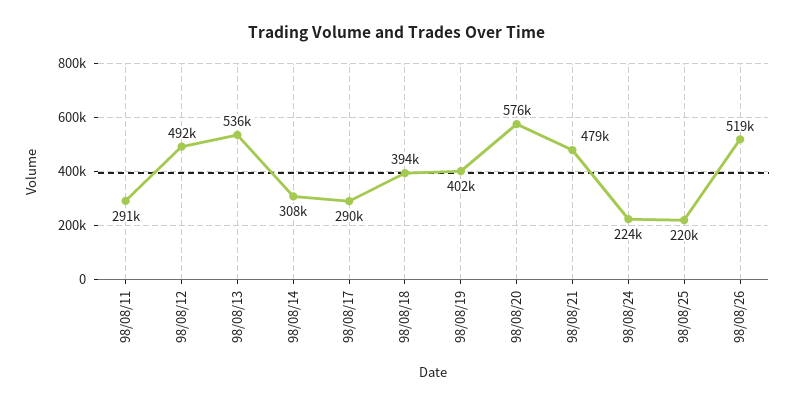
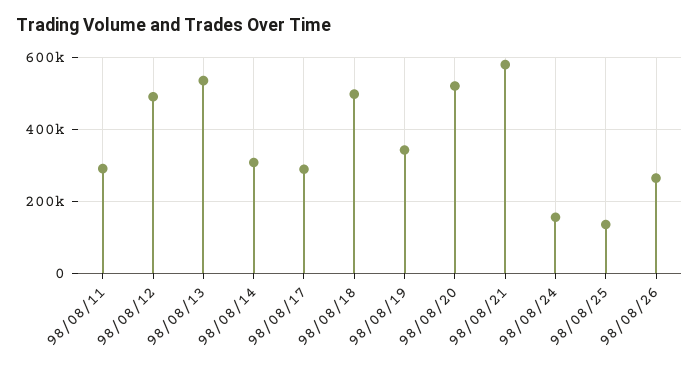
  {
    "98/08/11": 291000,
    "98/08/12": 492000,
    "98/08/13": 536000,
    "98/08/14": 308000,
    "98/08/17": 290000,
-   "98/08/18": 394000,
+   "98/08/18": 500000,
-   "98/08/19": 402000,
+   "98/08/19": 340000,
-   "98/08/20": 576000,
+   "98/08/20": 520000,
-   "98/08/21": 479000,
+   "98/08/21": 580000,
-   "98/08/24": 224000,
+   "98/08/24": 160000,
-   "98/08/25": 220000,
+   "98/08/25": 140000,
-   "98/08/26": 519000
+   "98/08/26": 260000
  }

